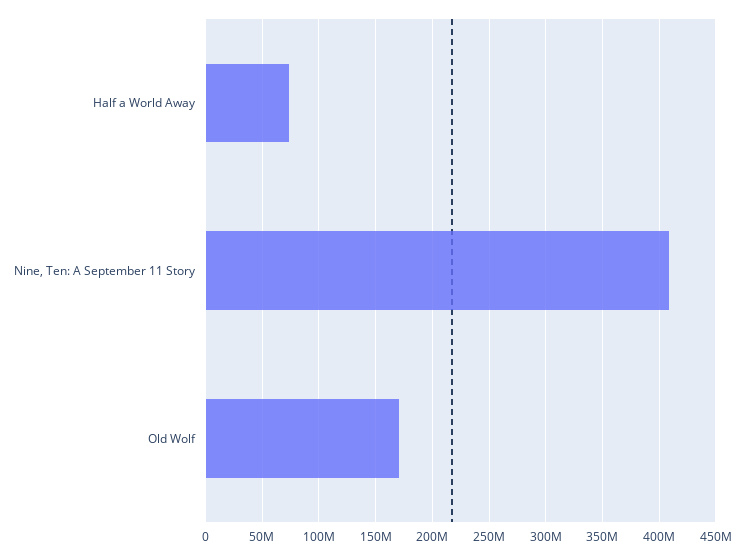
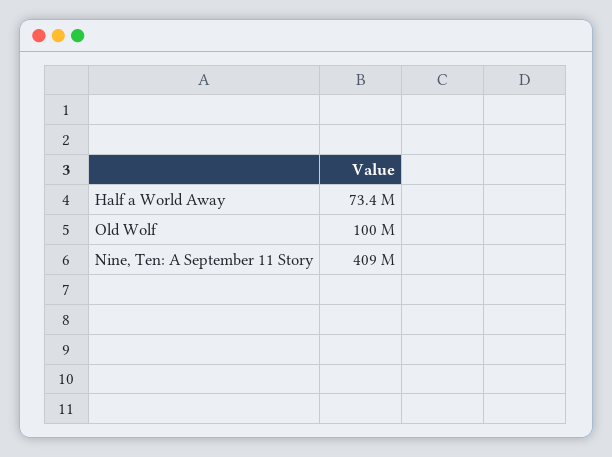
  {
    "Half a World Away": 73400000,
    "Nine, Ten: A September 11 Story": 409000000,
-   "Old Wolf": 170000000
+   "Old Wolf": 100000000
  }

